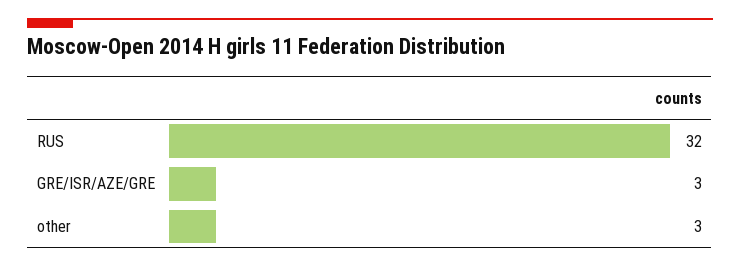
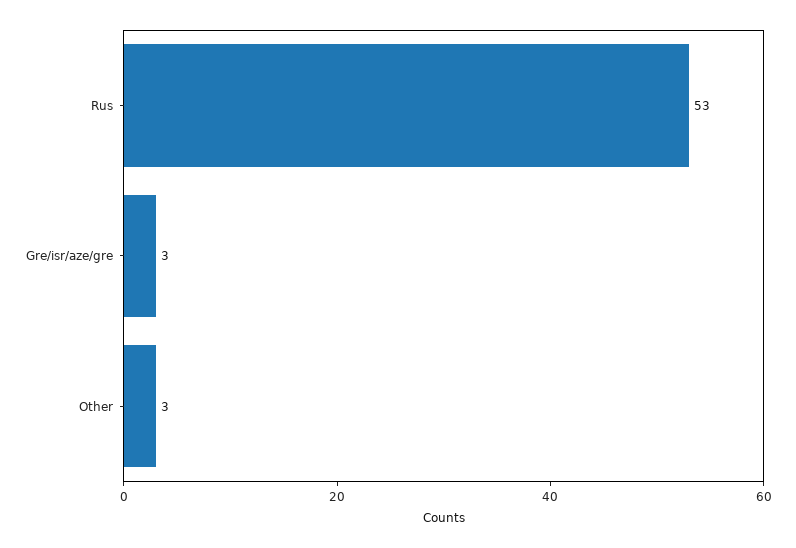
  {
-   "RUS": 32,
+   "RUS": 53,
    "GRE/ISR/AZE/GRE": 3,
    "other": 3
  }

